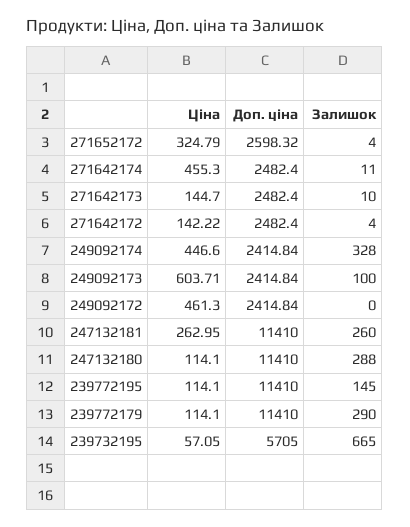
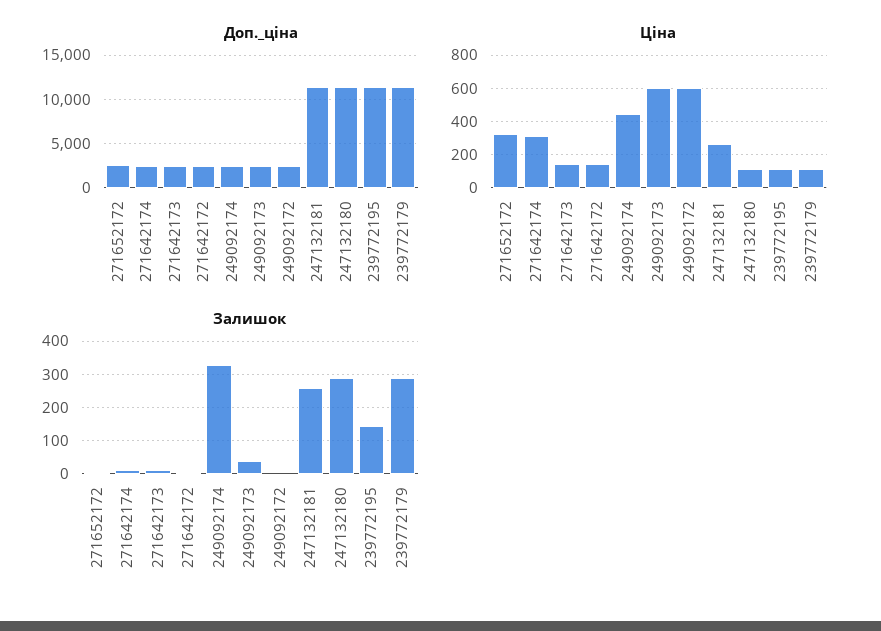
  {
    "Ціна": {
      "271652172": 324.79,
-     "271642174": 455.3,
+     "271642174": 300,
      "271642173": 144.7,
      "271642172": 142.22,
      "249092174": 446.6,
      "249092173": 603.71,
-     "249092172": 461.3,
+     "249092172": 600,
      "247132181": 262.95,
      "247132180": 114.1,
      "239772195": 114.1,
-     "239772179": 114.1,
+     "239772179": 114.1
-     "239732195": 57.05
    },
    "Доп. ціна": {
      "271652172": 2598.32,
      "271642174": 2482.4,
      "271642173": 2482.4,
      "271642172": 2482.4,
      "249092174": 2414.84,
      "249092173": 2414.84,
      "249092172": 2414.84,
      "247132181": 11410,
      "247132180": 11410,
      "239772195": 11410,
-     "239772179": 11410,
+     "239772179": 11410
-     "239732195": 5705
    },
    "Залишок": {
      "271652172": 4,
      "271642174": 11,
      "271642173": 10,
      "271642172": 4,
      "249092174": 328,
-     "249092173": 100,
+     "249092173": 40,
      "249092172": 0,
      "247132181": 260,
      "247132180": 288,
      "239772195": 145,
-     "239772179": 290,
+     "239772179": 290
-     "239732195": 665
    }
  }

